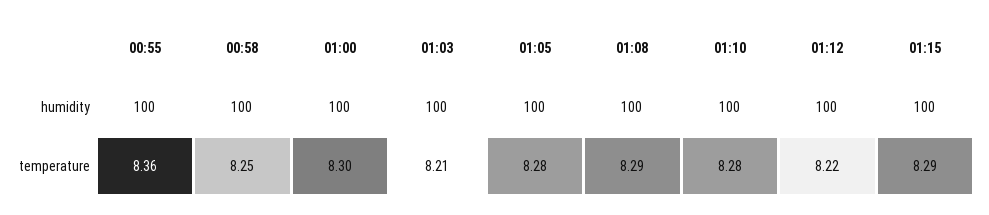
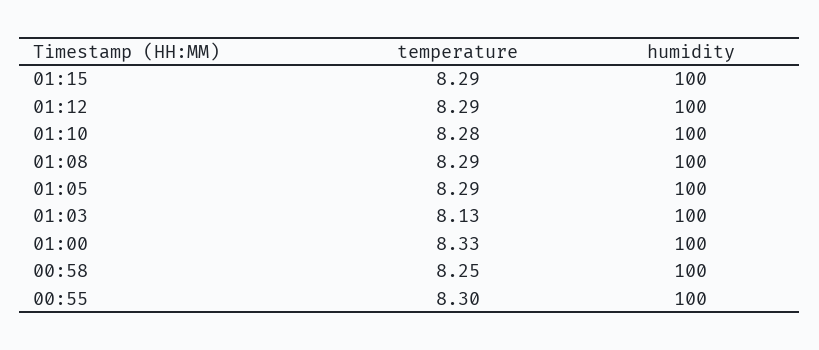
  {
    "00:55": {
      "humidity": 100,
-     "temperature": 8.36
+     "temperature": 8.3
    },
    "00:58": {
      "humidity": 100,
      "temperature": 8.25
    },
    "01:00": {
      "humidity": 100,
-     "temperature": 8.3
+     "temperature": 8.33
    },
    "01:03": {
      "humidity": 100,
-     "temperature": 8.21
+     "temperature": 8.13
    },
    "01:05": {
      "humidity": 100,
-     "temperature": 8.28
+     "temperature": 8.29
    },
    "01:08": {
      "humidity": 100,
      "temperature": 8.29
    },
    "01:10": {
      "humidity": 100,
      "temperature": 8.28
    },
    "01:12": {
      "humidity": 100,
-     "temperature": 8.22
+     "temperature": 8.29
    },
    "01:15": {
      "humidity": 100,
      "temperature": 8.29
    }
  }

